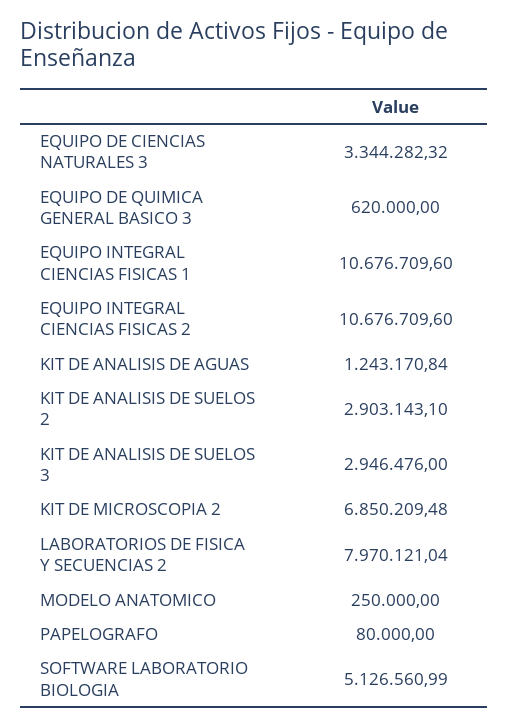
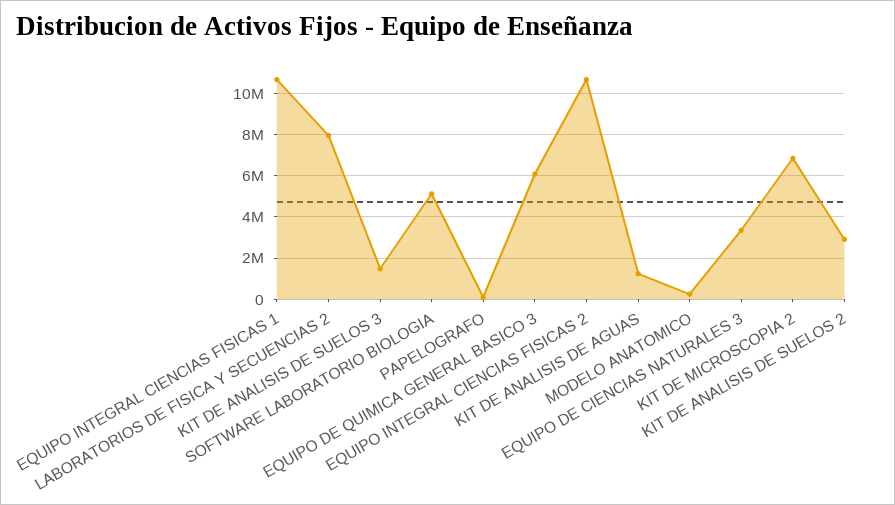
  {
    "EQUIPO DE CIENCIAS NATURALES 3": 3344282.32,
-   "EQUIPO DE QUIMICA GENERAL BASICO 3": 620000,
+   "EQUIPO DE QUIMICA GENERAL BASICO 3": 6000000,
    "EQUIPO INTEGRAL CIENCIAS FISICAS 1": 10676709.6,
    "EQUIPO INTEGRAL CIENCIAS FISICAS 2": 10676709.6,
    "KIT DE ANALISIS DE AGUAS": 1243170.84,
    "KIT DE ANALISIS DE SUELOS 2": 2903143.1,
-   "KIT DE ANALISIS DE SUELOS 3": 2946476,
+   "KIT DE ANALISIS DE SUELOS 3": 1500000,
    "KIT DE MICROSCOPIA 2": 6850209.48,
    "LABORATORIOS DE FISICA Y SECUENCIAS 2": 7970121.04,
    "MODELO ANATOMICO": 250000,
    "PAPELOGRAFO": 80000,
    "SOFTWARE LABORATORIO BIOLOGIA": 5126560.99
  }

